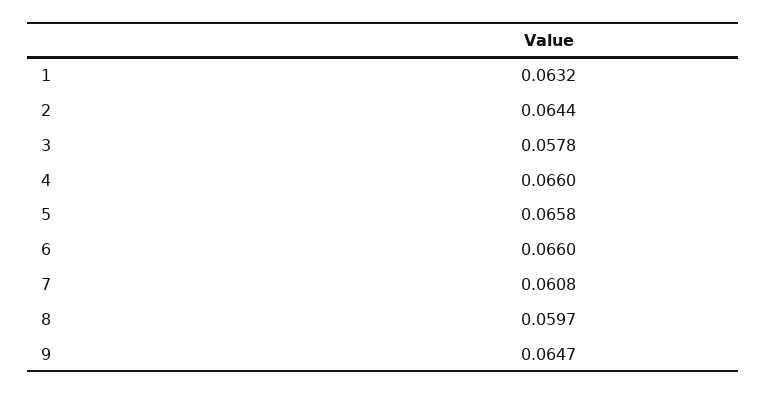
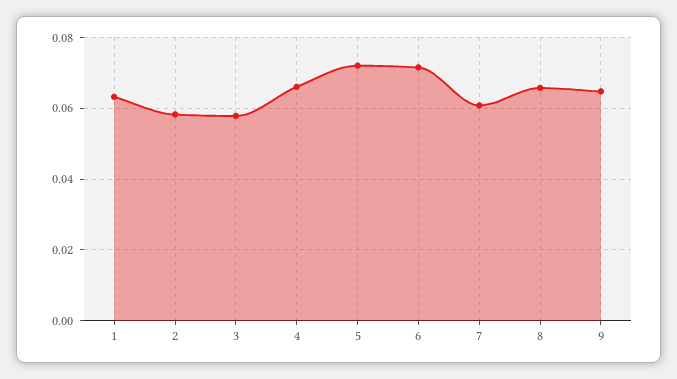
  {
    "1": 0.0632,
-   "2": 0.0644,
+   "2": 0.058,
    "3": 0.0578,
    "4": 0.066,
-   "5": 0.0658,
+   "5": 0.072,
-   "6": 0.066,
+   "6": 0.072,
    "7": 0.0608,
-   "8": 0.0597,
+   "8": 0.066,
    "9": 0.0647
  }

